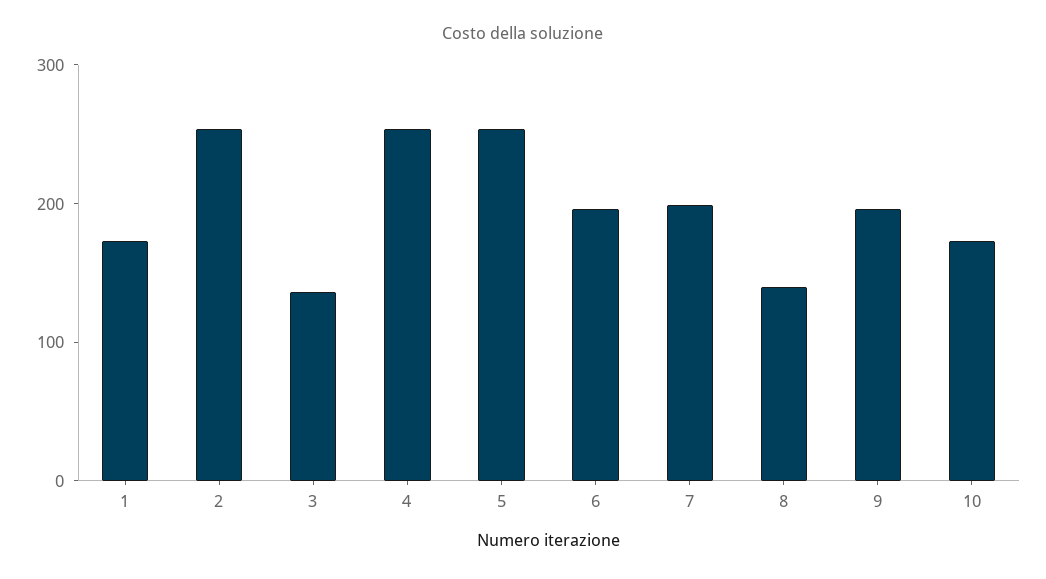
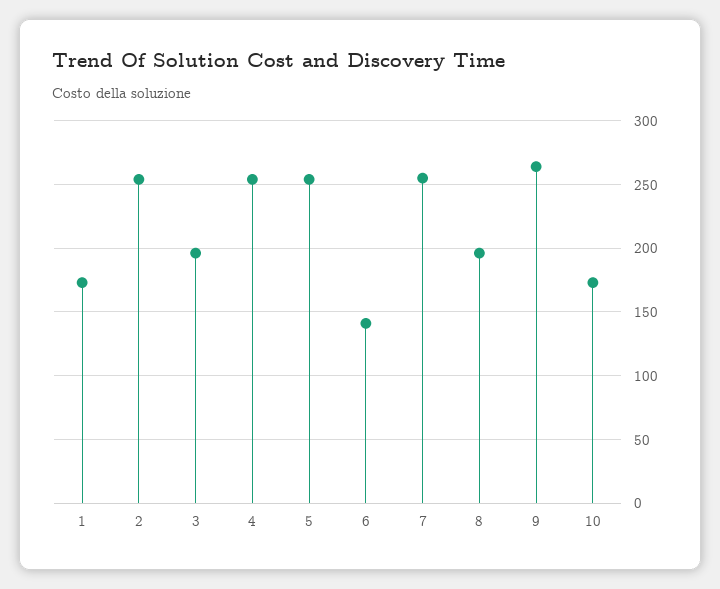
  {
    "1": 175,
    "2": 255,
-   "3": 140,
+   "3": 195,
    "4": 255,
    "5": 255,
-   "6": 200,
+   "6": 140,
-   "7": 200,
+   "7": 255,
-   "8": 140,
+   "8": 195,
-   "9": 200,
+   "9": 265,
    "10": 175
  }

